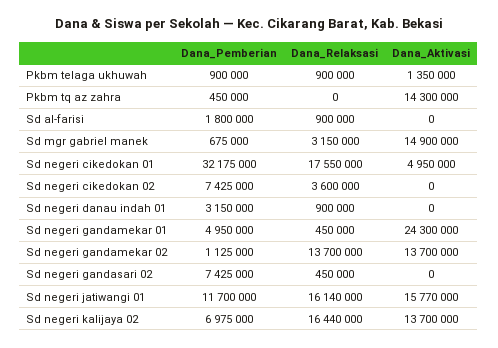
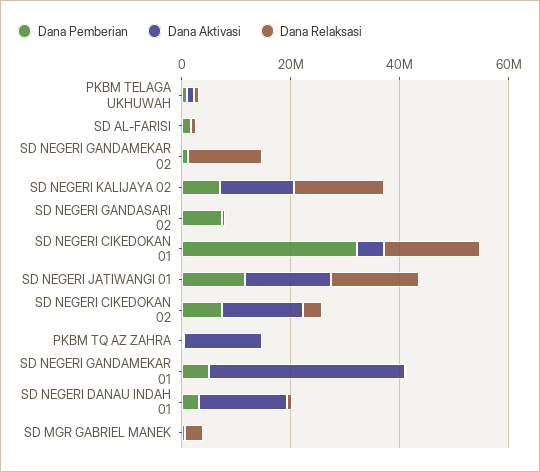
  {
    "Dana_Pemberian": {
      "Pkbm telaga ukhuwah": 900000,
      "Pkbm tq az zahra": 450000,
      "Sd al-farisi": 1800000,
      "Sd mgr gabriel manek": 675000,
      "Sd negeri cikedokan 01": 32175000,
      "Sd negeri cikedokan 02": 7425000,
      "Sd negeri danau indah 01": 3150000,
      "Sd negeri gandamekar 01": 4950000,
      "Sd negeri gandamekar 02": 1125000,
      "Sd negeri gandasari 02": 7425000,
      "Sd negeri jatiwangi 01": 11700000,
      "Sd negeri kalijaya 02": 6975000
    },
    "Dana_Relaksasi": {
      "Pkbm telaga ukhuwah": 900000,
      "Pkbm tq az zahra": 0,
      "Sd al-farisi": 900000,
      "Sd mgr gabriel manek": 3150000,
      "Sd negeri cikedokan 01": 17550000,
      "Sd negeri cikedokan 02": 3600000,
      "Sd negeri danau indah 01": 900000,
      "Sd negeri gandamekar 01": 450000,
      "Sd negeri gandamekar 02": 13700000,
      "Sd negeri gandasari 02": 450000,
      "Sd negeri jatiwangi 01": 16140000,
      "Sd negeri kalijaya 02": 16440000
    },
    "Dana_Aktivasi": {
      "Pkbm telaga ukhuwah": 1350000,
      "Pkbm tq az zahra": 14300000,
      "Sd al-farisi": 0,
-     "Sd mgr gabriel manek": 14900000,
+     "Sd mgr gabriel manek": 0,
      "Sd negeri cikedokan 01": 4950000,
-     "Sd negeri cikedokan 02": 0,
+     "Sd negeri cikedokan 02": 15000000,
-     "Sd negeri danau indah 01": 0,
+     "Sd negeri danau indah 01": 15000000,
-     "Sd negeri gandamekar 01": 24300000,
+     "Sd negeri gandamekar 01": 35000000,
-     "Sd negeri gandamekar 02": 13700000,
+     "Sd negeri gandamekar 02": 0,
      "Sd negeri gandasari 02": 0,
      "Sd negeri jatiwangi 01": 15770000,
      "Sd negeri kalijaya 02": 13700000
    }
  }

